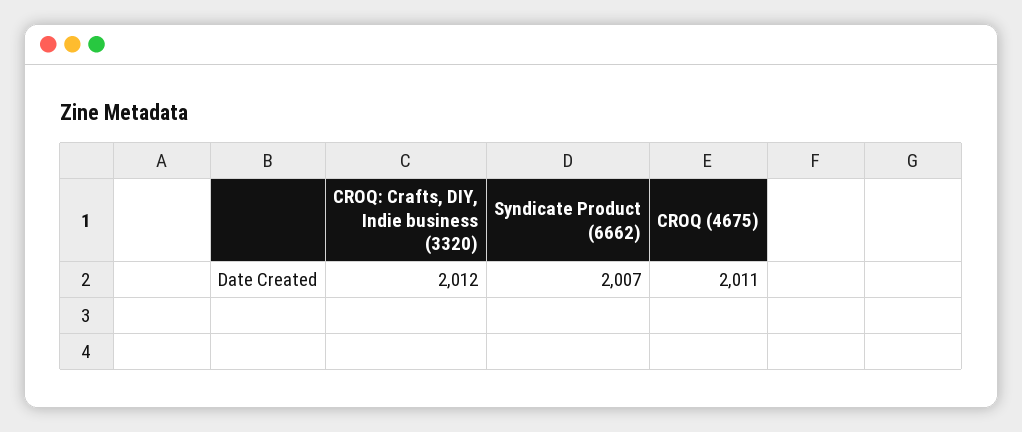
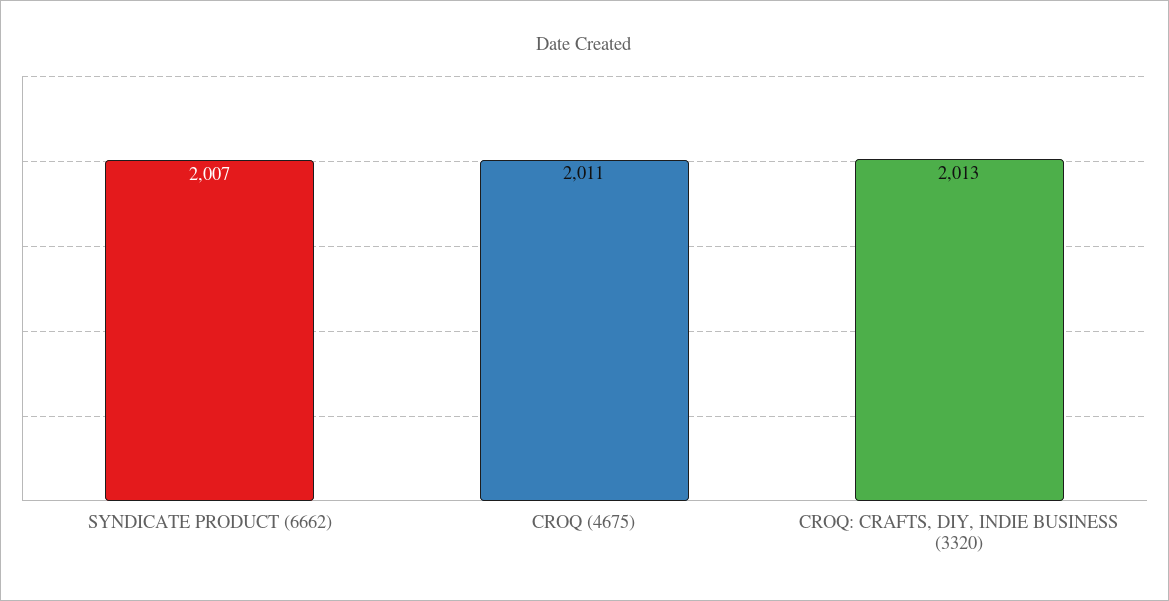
  {
-   "CROQ: Crafts, DIY, Indie business (3320)": 2012,
+   "CROQ: Crafts, DIY, Indie business (3320)": 2013,
    "Syndicate Product (6662)": 2007,
    "CROQ (4675)": 2011
  }

